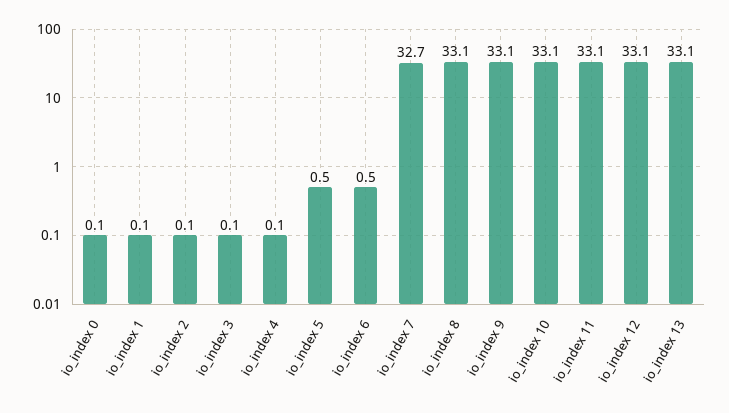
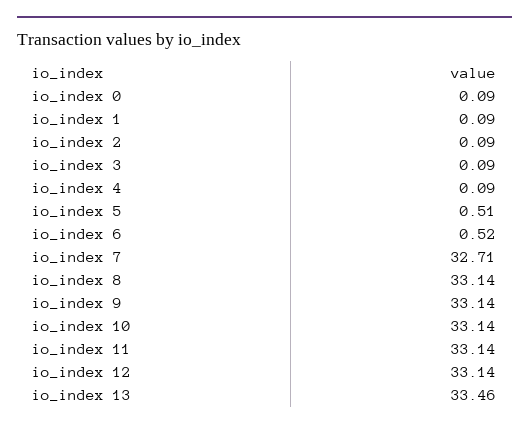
  {
    "io_index 0": 0.09,
    "io_index 1": 0.09,
    "io_index 2": 0.09,
    "io_index 3": 0.09,
    "io_index 4": 0.09,
    "io_index 5": 0.51,
    "io_index 6": 0.52,
    "io_index 7": 32.71,
    "io_index 8": 33.14,
    "io_index 9": 33.14,
    "io_index 10": 33.14,
    "io_index 11": 33.14,
    "io_index 12": 33.14,
-   "io_index 13": 33.1
+   "io_index 13": 33.46
  }

